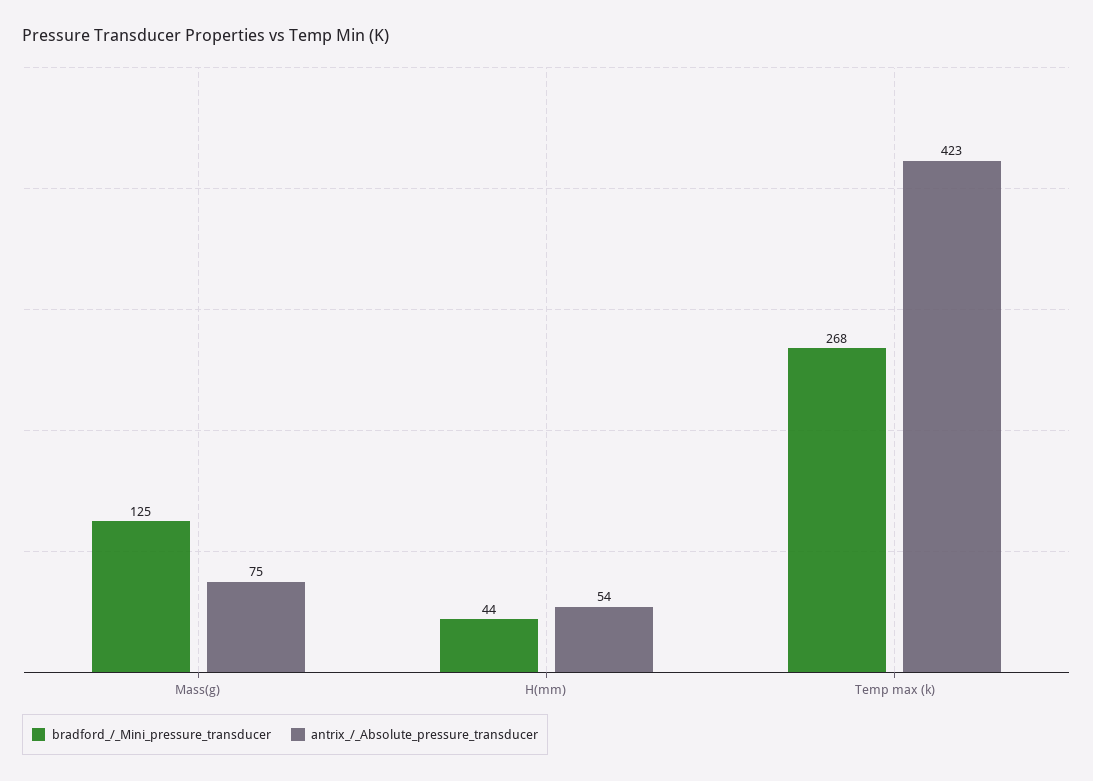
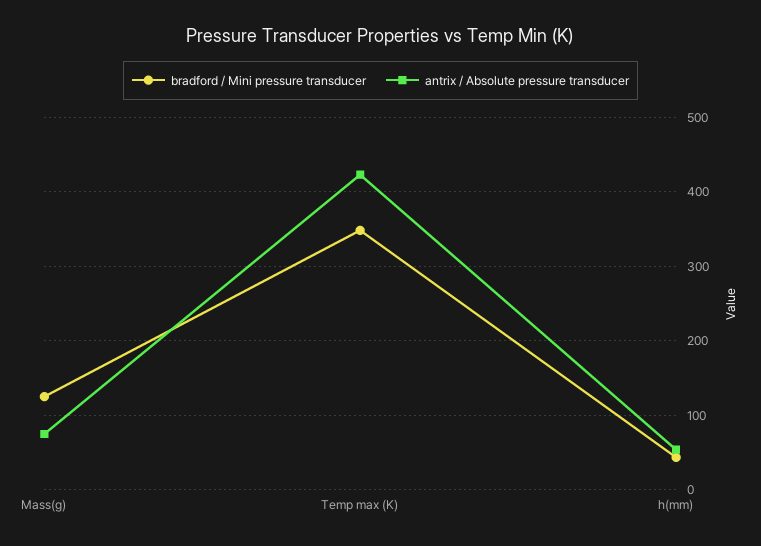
  {
    "bradford_/_Mini_pressure_transducer": {
      "Mass(g)": 125,
      "H(mm)": 44,
-     "Temp max (k)": 268
+     "Temp max (k)": 350
    },
    "antrix_/_Absolute_pressure_transducer": {
      "Mass(g)": 75,
      "H(mm)": 54,
      "Temp max (k)": 423
    }
  }

